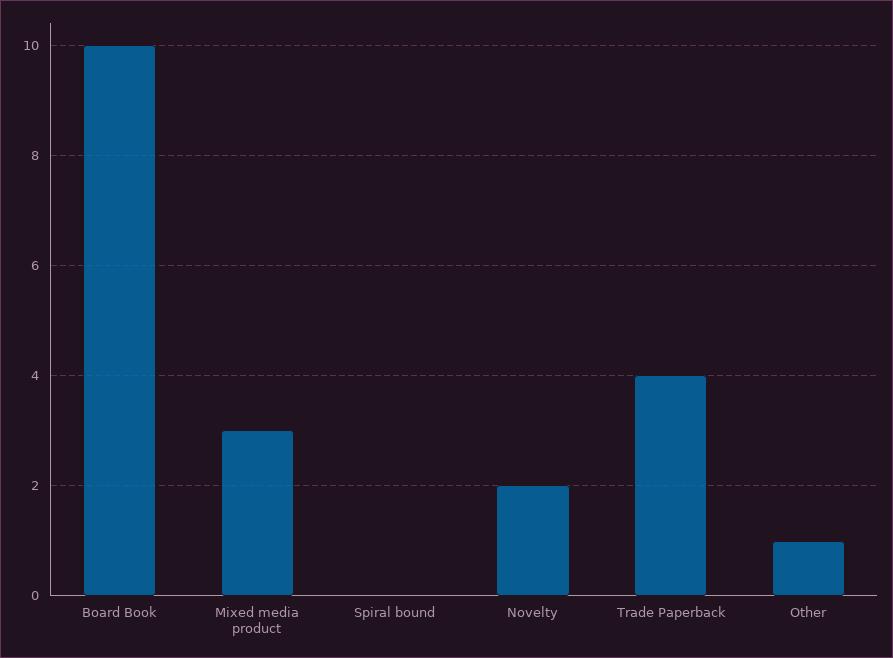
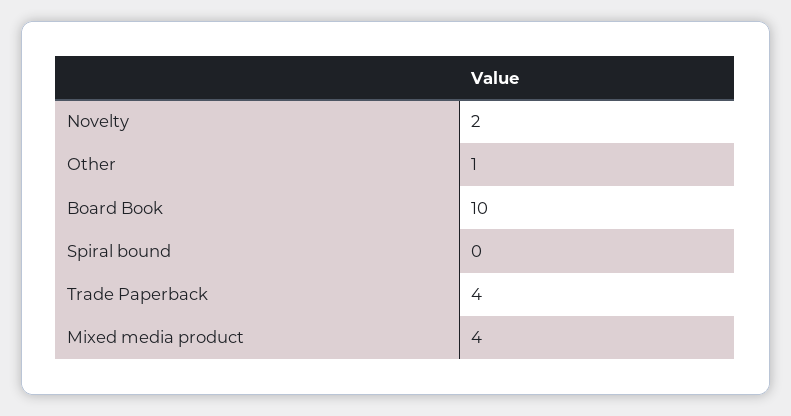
  {
    "Board Book": 10,
-   "Mixed media product": 3,
+   "Mixed media product": 4,
    "Spiral bound": 0,
    "Novelty": 2,
    "Trade Paperback": 4,
    "Other": 1
  }

